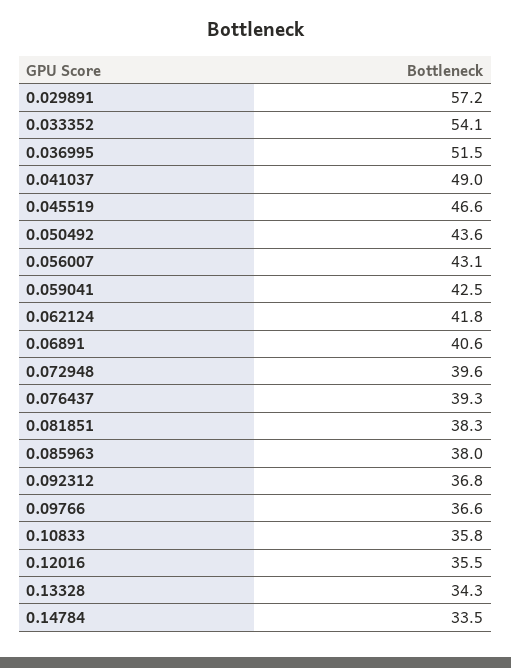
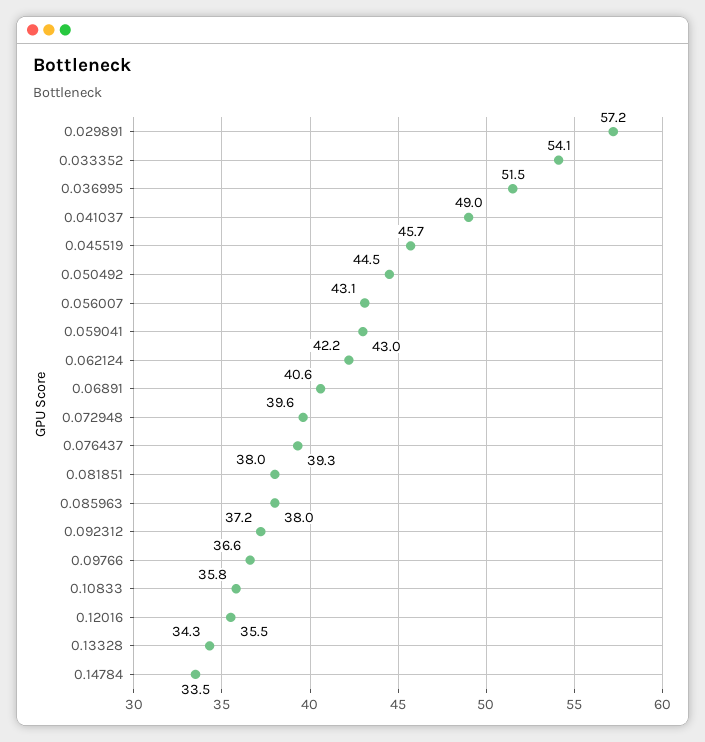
  {
    "0.029891": 57.2,
    "0.033352": 54.1,
    "0.036995": 51.5,
    "0.041037": 49,
-   "0.045519": 46.6,
+   "0.045519": 45.7,
-   "0.050492": 43.6,
+   "0.050492": 44.5,
    "0.056007": 43.1,
-   "0.059041": 42.5,
+   "0.059041": 43,
-   "0.062124": 41.8,
+   "0.062124": 42.2,
    "0.06891": 40.6,
    "0.072948": 39.6,
    "0.076437": 39.3,
-   "0.081851": 38.3,
+   "0.081851": 38,
    "0.085963": 38,
-   "0.092312": 36.8,
+   "0.092312": 37.2,
    "0.09766": 36.6,
    "0.10833": 35.8,
    "0.12016": 35.5,
    "0.13328": 34.3,
    "0.14784": 33.5
  }

